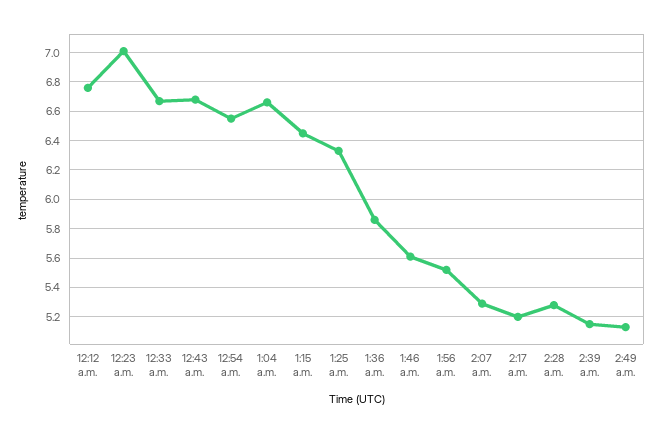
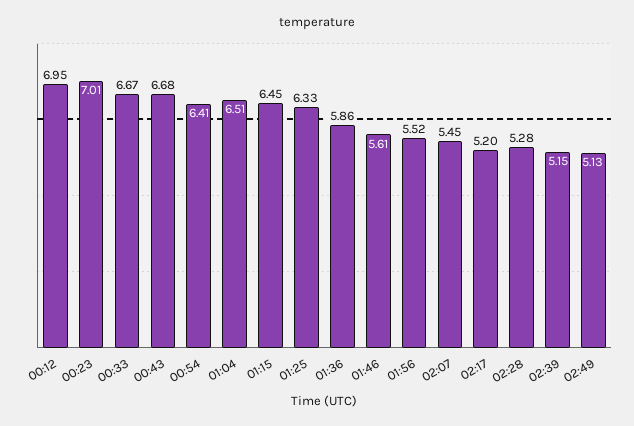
  {
-   "12:12 a.m.": 6.75,
+   "12:12 a.m.": 6.95,
    "12:23 a.m.": 7.01,
    "12:33 a.m.": 6.67,
    "12:43 a.m.": 6.68,
-   "12:54 a.m.": 6.55,
+   "12:54 a.m.": 6.41,
-   "1:04 a.m.": 6.65,
+   "1:04 a.m.": 6.51,
    "1:15 a.m.": 6.45,
    "1:25 a.m.": 6.33,
    "1:36 a.m.": 5.86,
    "1:46 a.m.": 5.61,
    "1:56 a.m.": 5.52,
-   "2:07 a.m.": 5.3,
+   "2:07 a.m.": 5.45,
    "2:17 a.m.": 5.2,
    "2:28 a.m.": 5.28,
    "2:39 a.m.": 5.15,
    "2:49 a.m.": 5.13
  }

